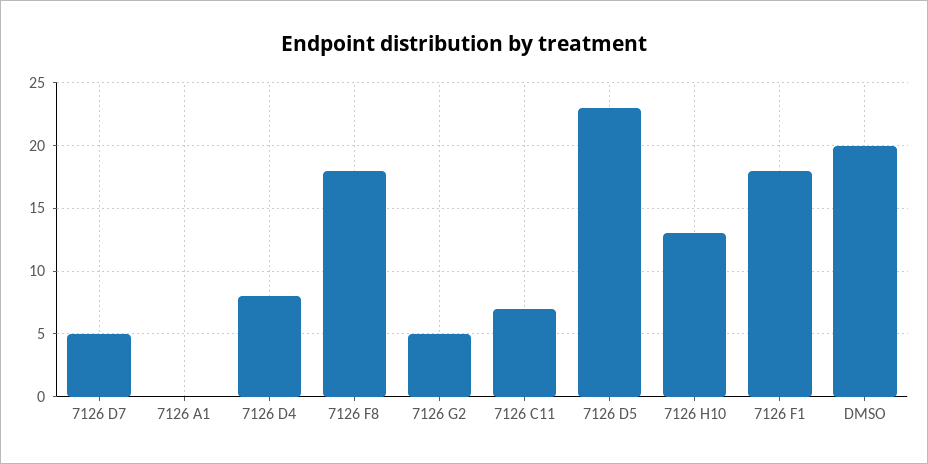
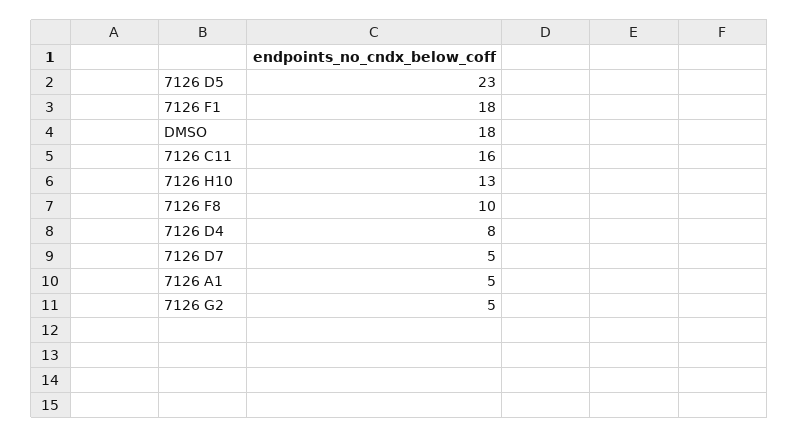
  {
    "7126 D7": 5,
-   "7126 A1": 0,
+   "7126 A1": 5,
    "7126 D4": 8,
-   "7126 F8": 18,
+   "7126 F8": 10,
    "7126 G2": 5,
-   "7126 C11": 7,
+   "7126 C11": 16,
    "7126 D5": 23,
    "7126 H10": 13,
    "7126 F1": 18,
-   "DMSO": 20
+   "DMSO": 18
  }

